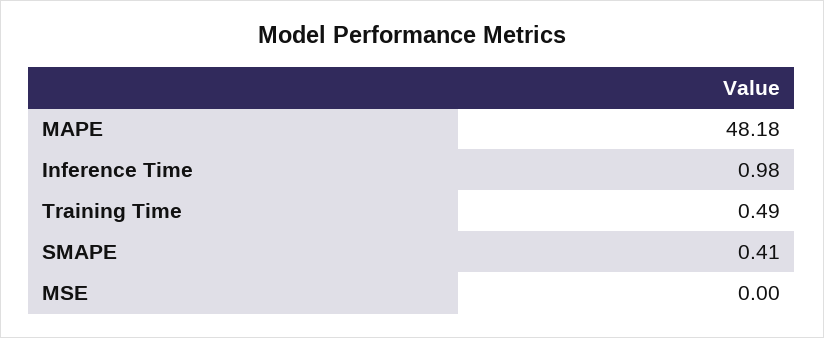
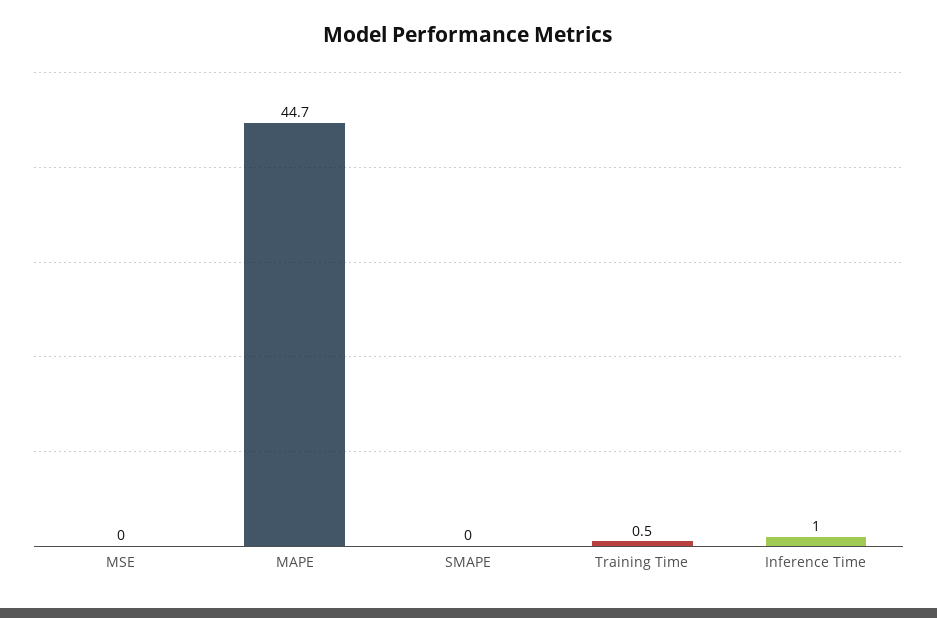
  {
-   "MAPE": 48.18,
+   "MAPE": 44.7,
    "Inference Time": 0.98,
    "Training Time": 0.49,
-   "SMAPE": 0.41,
+   "SMAPE": 0,
    "MSE": 0
  }

